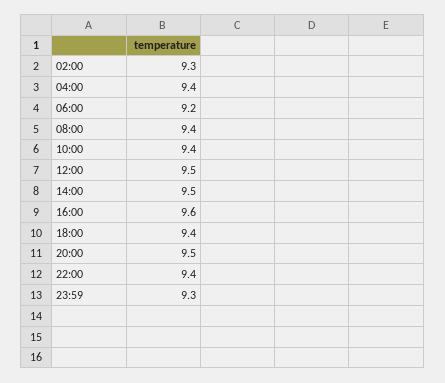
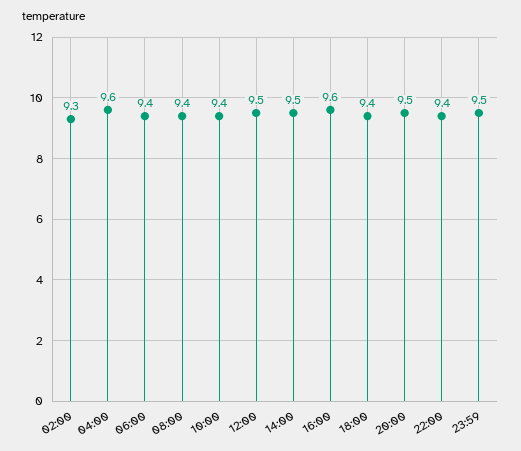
  {
    "02:00": 9.3,
-   "04:00": 9.4,
+   "04:00": 9.6,
-   "06:00": 9.2,
+   "06:00": 9.4,
    "08:00": 9.4,
    "10:00": 9.4,
    "12:00": 9.5,
    "14:00": 9.5,
    "16:00": 9.6,
    "18:00": 9.4,
    "20:00": 9.5,
    "22:00": 9.4,
-   "23:59": 9.3
+   "23:59": 9.5
  }

